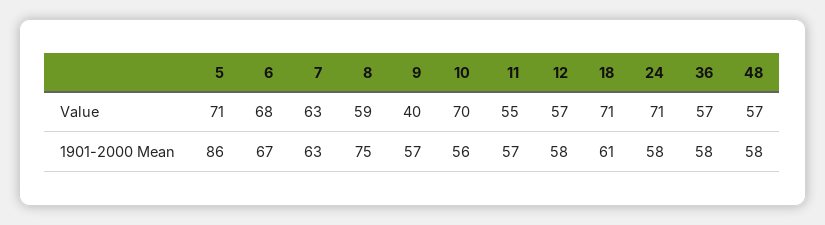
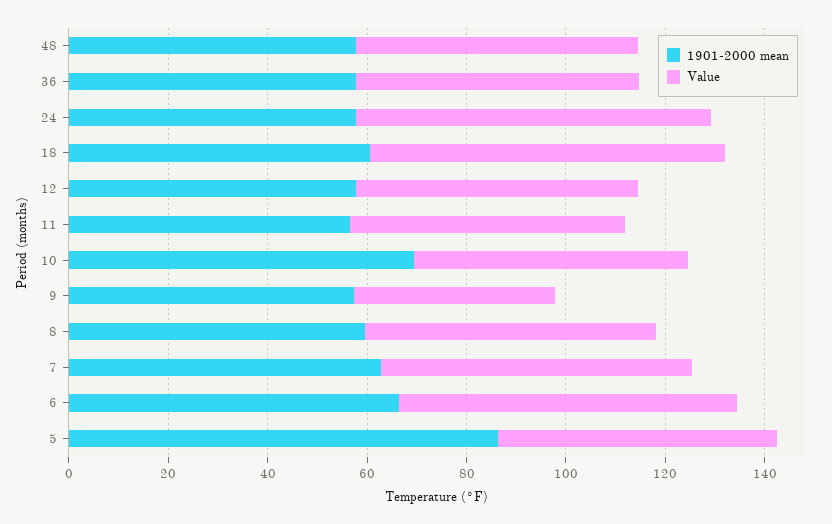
  {
    "Value": {
-     "5": 71,
+     "5": 55,
      "6": 68,
      "7": 63,
      "8": 59,
      "9": 40,
-     "10": 70,
+     "10": 55,
      "11": 55,
      "12": 57,
      "18": 71,
      "24": 71,
      "36": 57,
      "48": 57
    },
    "1901-2000 Mean": {
      "5": 86,
      "6": 67,
      "7": 63,
-     "8": 75,
+     "8": 60,
      "9": 57,
-     "10": 56,
+     "10": 70,
      "11": 57,
      "12": 58,
      "18": 61,
      "24": 58,
      "36": 58,
      "48": 58
    }
  }

